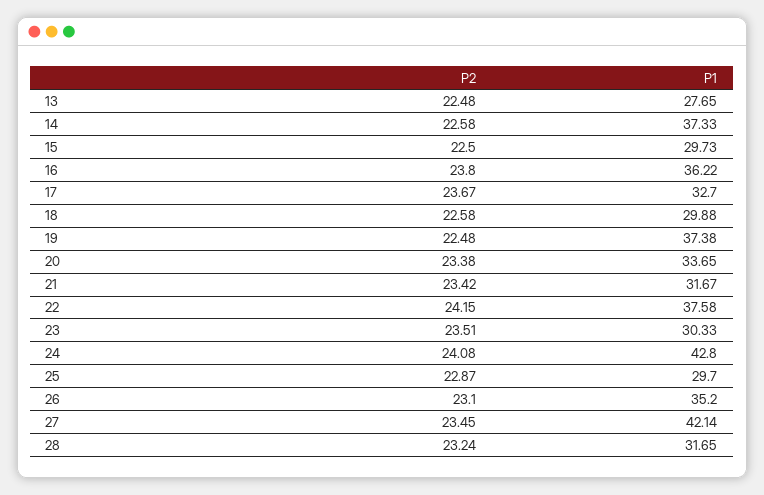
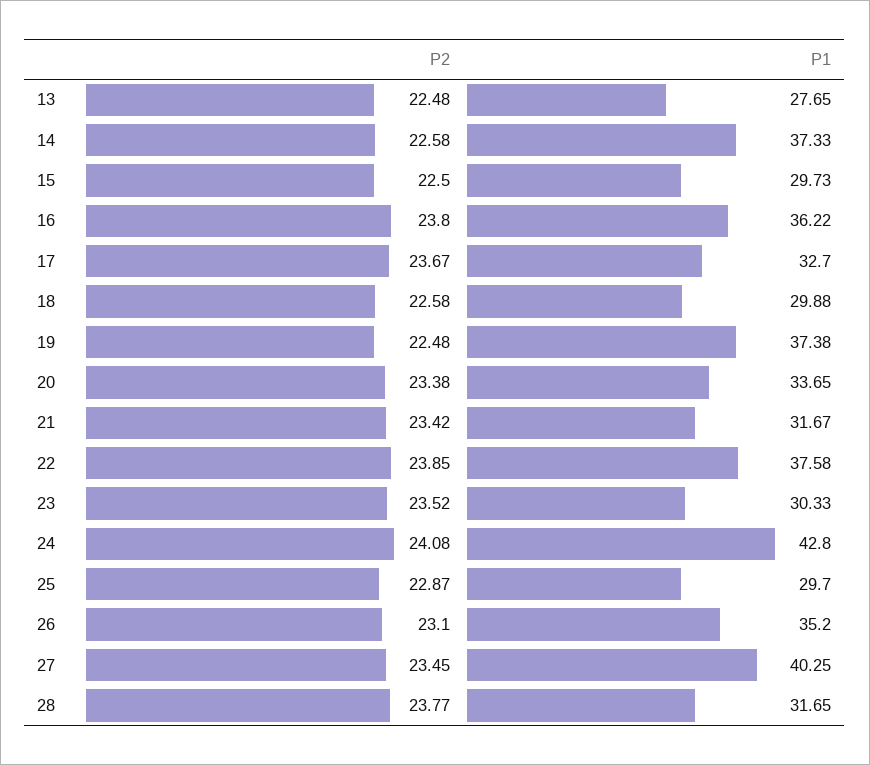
  {
    "P2": {
      "13": 22.48,
      "14": 22.58,
      "15": 22.5,
      "16": 23.8,
      "17": 23.67,
      "18": 22.58,
      "19": 22.48,
      "20": 23.38,
      "21": 23.42,
-     "22": 24.15,
+     "22": 23.85,
-     "23": 23.51,
+     "23": 23.52,
      "24": 24.08,
      "25": 22.87,
      "26": 23.1,
      "27": 23.45,
-     "28": 23.24
+     "28": 23.77
    },
    "P1": {
      "13": 27.65,
      "14": 37.33,
      "15": 29.73,
      "16": 36.22,
      "17": 32.7,
      "18": 29.88,
      "19": 37.38,
      "20": 33.65,
      "21": 31.67,
      "22": 37.58,
      "23": 30.33,
      "24": 42.8,
      "25": 29.7,
      "26": 35.2,
-     "27": 42.14,
+     "27": 40.25,
      "28": 31.65
    }
  }

